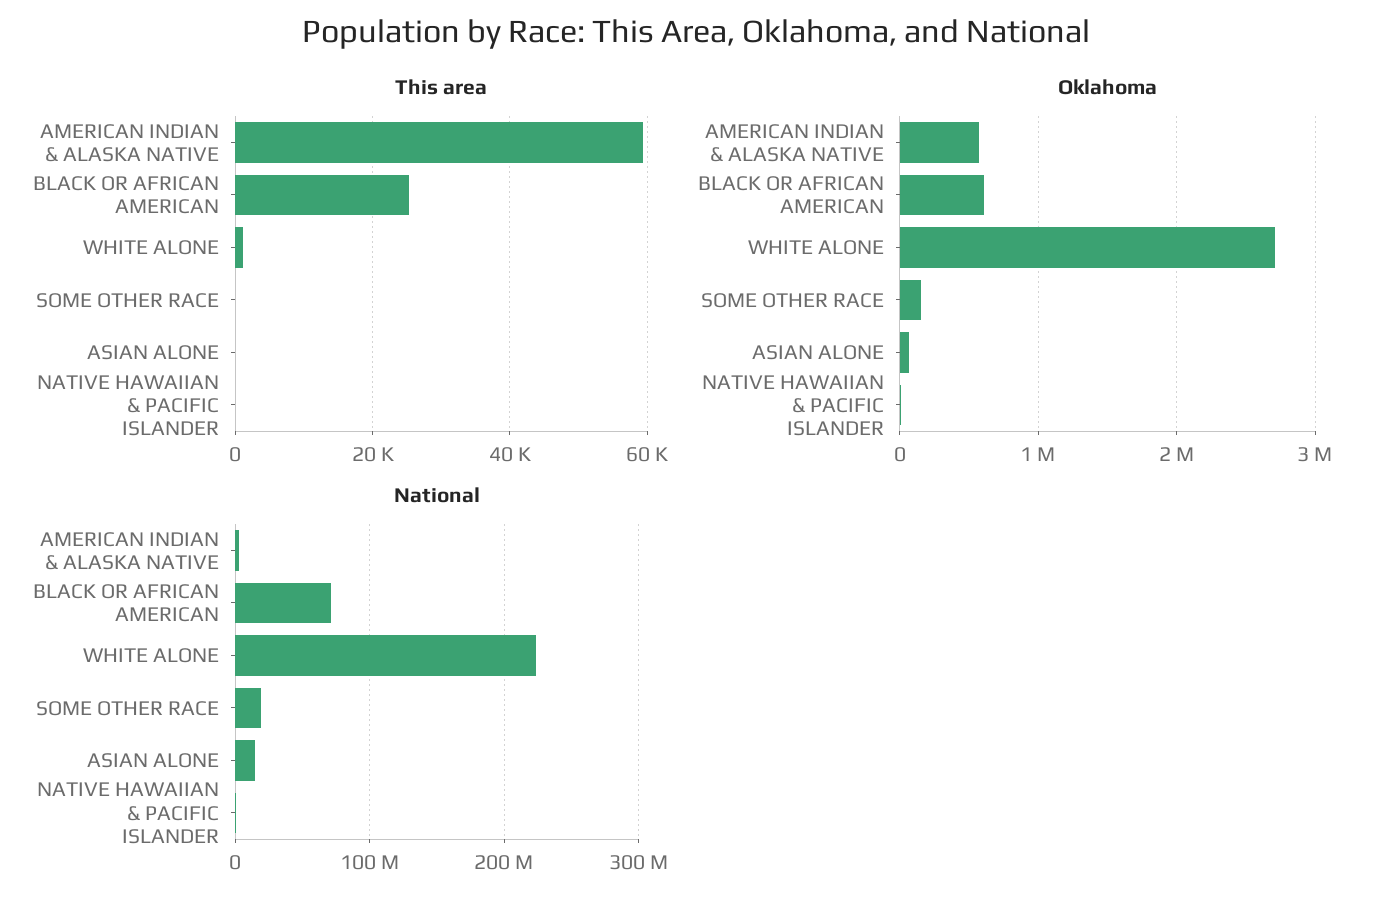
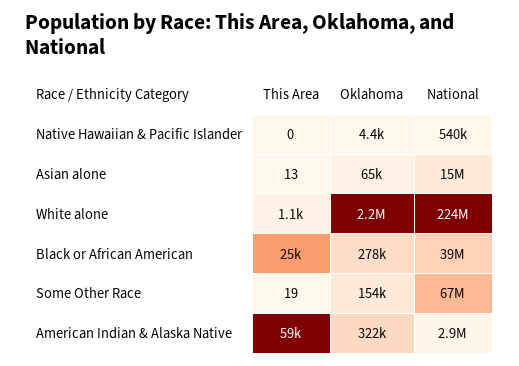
  {
    "This area": {
      "AMERICAN INDIAN & ALASKA NATIVE": 59000,
      "BLACK OR AFRICAN AMERICAN": 25000,
      "WHITE ALONE": 1100,
      "SOME OTHER RACE": 19,
      "ASIAN ALONE": 13,
      "NATIVE HAWAIIAN & PACIFIC ISLANDER": 0
    },
    "Oklahoma": {
-     "AMERICAN INDIAN & ALASKA NATIVE": 600000,
+     "AMERICAN INDIAN & ALASKA NATIVE": 322000,
-     "BLACK OR AFRICAN AMERICAN": 600000,
+     "BLACK OR AFRICAN AMERICAN": 278000,
-     "WHITE ALONE": 2700000,
+     "WHITE ALONE": 2200000,
      "SOME OTHER RACE": 154000,
      "ASIAN ALONE": 65000,
      "NATIVE HAWAIIAN & PACIFIC ISLANDER": 4400
    },
    "National": {
      "AMERICAN INDIAN & ALASKA NATIVE": 2900000,
-     "BLACK OR AFRICAN AMERICAN": 70000000,
+     "BLACK OR AFRICAN AMERICAN": 39000000,
      "WHITE ALONE": 224000000,
-     "SOME OTHER RACE": 20000000,
+     "SOME OTHER RACE": 67000000,
      "ASIAN ALONE": 15000000,
      "NATIVE HAWAIIAN & PACIFIC ISLANDER": 540000
    }
  }

